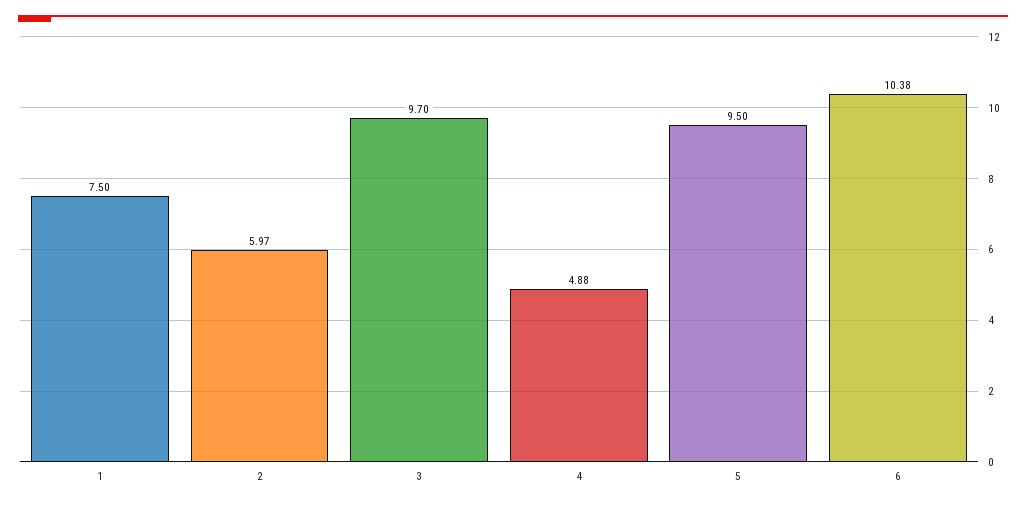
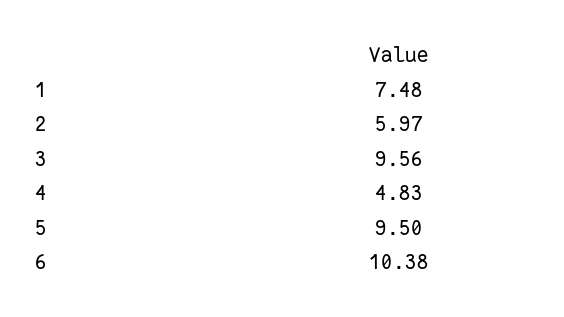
  {
-   "1": 7.5,
+   "1": 7.48,
    "2": 5.97,
-   "3": 9.7,
+   "3": 9.56,
-   "4": 4.88,
+   "4": 4.83,
    "5": 9.5,
    "6": 10.38
  }

